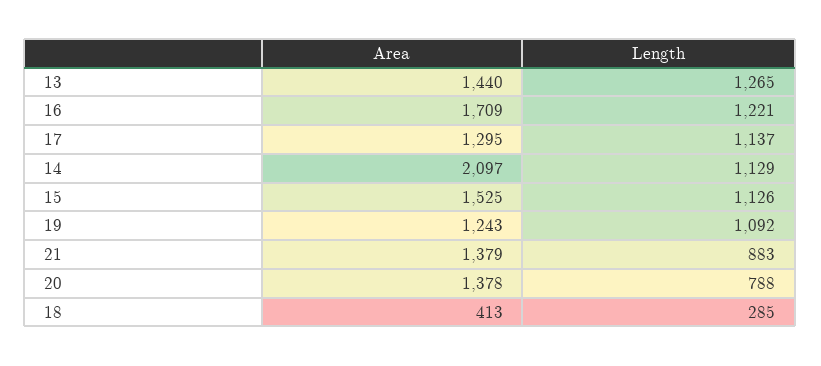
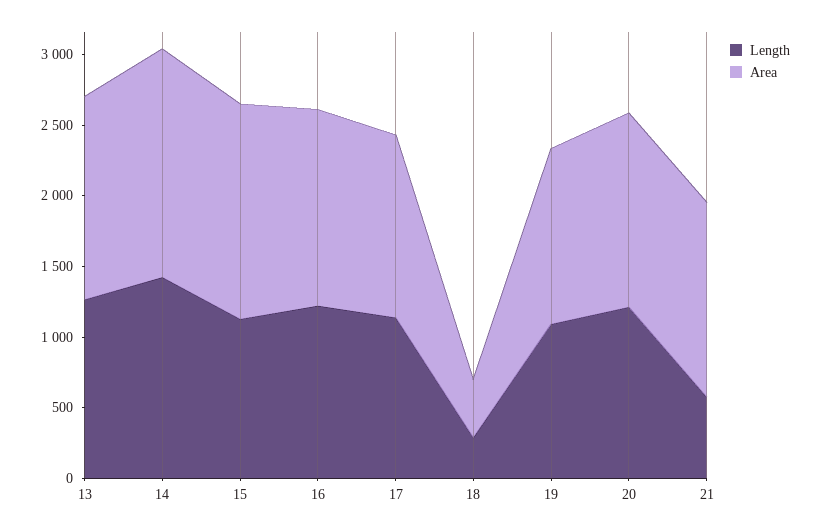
  {
    "Area": {
      "13": 1440,
-     "16": 1709,
+     "16": 1400,
      "17": 1295,
-     "14": 2097,
+     "14": 1600,
      "15": 1525,
      "19": 1243,
      "21": 1379,
      "20": 1378,
      "18": 413
    },
    "Length": {
      "13": 1265,
      "16": 1221,
      "17": 1137,
-     "14": 1129,
+     "14": 1400,
      "15": 1126,
      "19": 1092,
-     "21": 883,
+     "21": 600,
-     "20": 788,
+     "20": 1200,
      "18": 285
    }
  }

